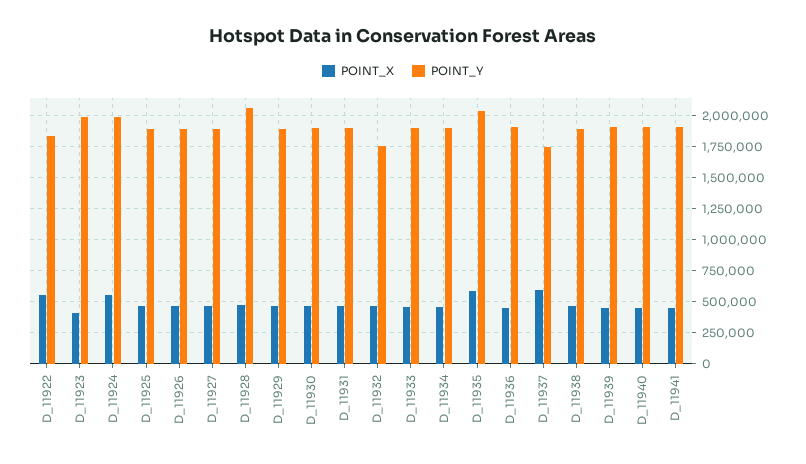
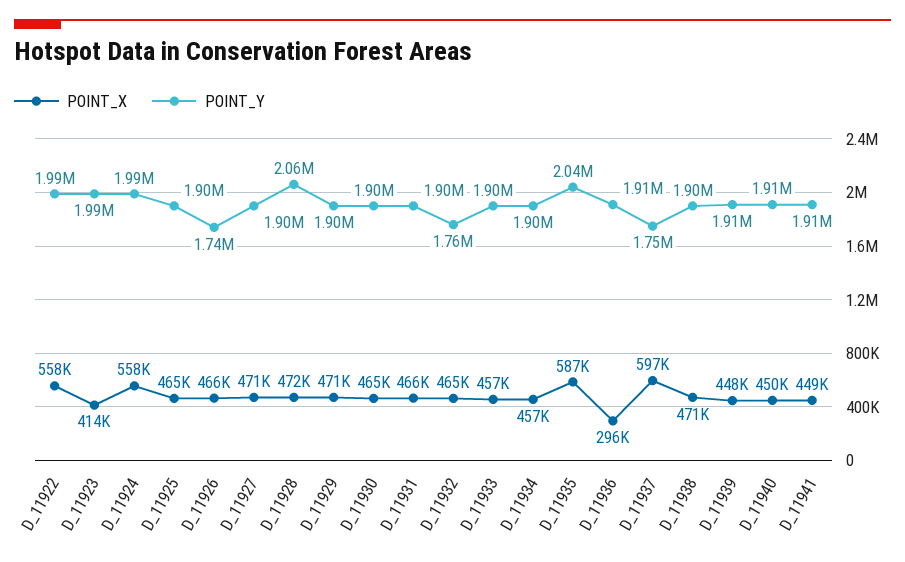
  {
    "POINT_X": {
      "D_11922": 558000,
      "D_11923": 414000,
      "D_11924": 558000,
      "D_11925": 465000,
      "D_11926": 466000,
      "D_11927": 471000,
      "D_11928": 472000,
      "D_11929": 471000,
      "D_11930": 465000,
      "D_11931": 466000,
      "D_11932": 465000,
      "D_11933": 457000,
      "D_11934": 457000,
      "D_11935": 587000,
-     "D_11936": 450000,
+     "D_11936": 296000,
      "D_11937": 597000,
      "D_11938": 471000,
      "D_11939": 448000,
      "D_11940": 450000,
      "D_11941": 449000
    },
    "POINT_Y": {
-     "D_11922": 1850000,
+     "D_11922": 1990000,
      "D_11923": 1990000,
      "D_11924": 1990000,
      "D_11925": 1900000,
-     "D_11926": 1900000,
+     "D_11926": 1740000,
      "D_11927": 1900000,
      "D_11928": 2060000,
      "D_11929": 1900000,
      "D_11930": 1900000,
      "D_11931": 1900000,
      "D_11932": 1760000,
      "D_11933": 1900000,
      "D_11934": 1900000,
      "D_11935": 2040000,
      "D_11936": 1910000,
      "D_11937": 1750000,
      "D_11938": 1900000,
      "D_11939": 1910000,
      "D_11940": 1910000,
      "D_11941": 1910000
    }
  }

